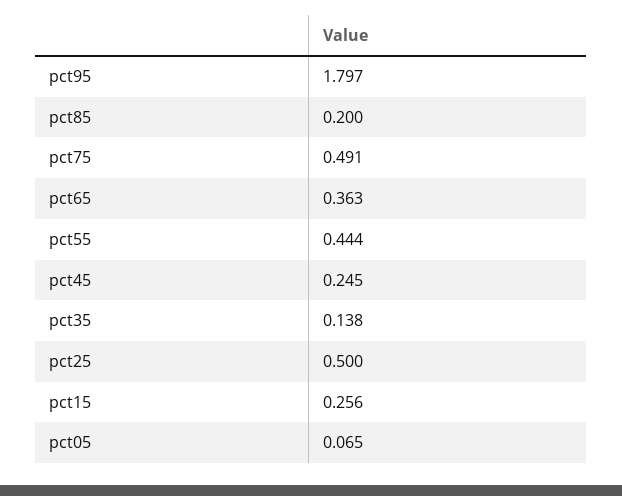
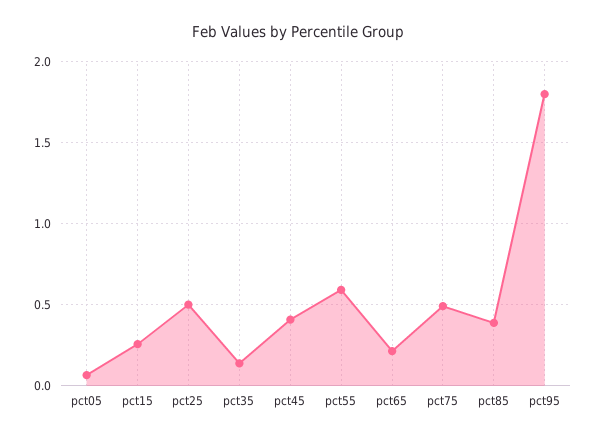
  {
    "pct95": 1.797,
-   "pct85": 0.2,
+   "pct85": 0.4,
    "pct75": 0.491,
-   "pct65": 0.363,
+   "pct65": 0.2,
-   "pct55": 0.444,
+   "pct55": 0.6,
-   "pct45": 0.245,
+   "pct45": 0.4,
    "pct35": 0.138,
    "pct25": 0.5,
    "pct15": 0.256,
    "pct05": 0.065
  }

